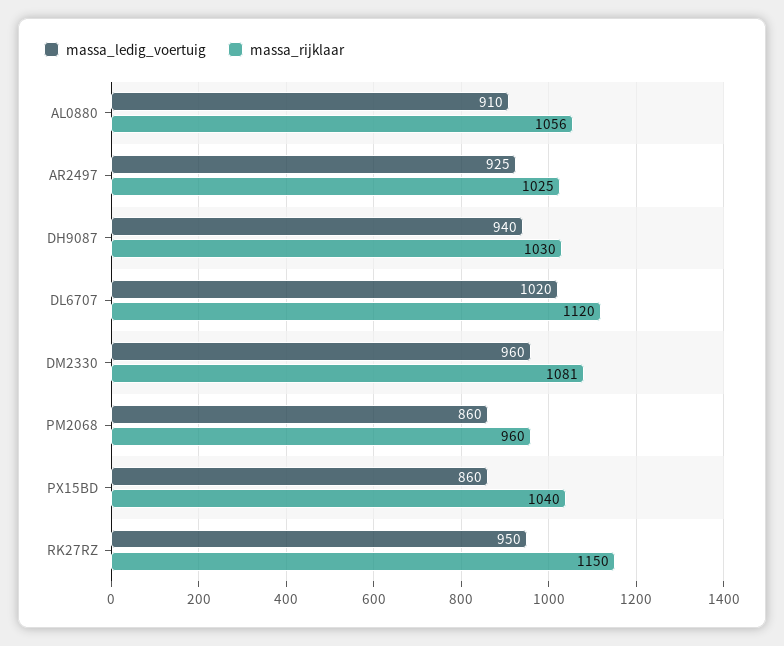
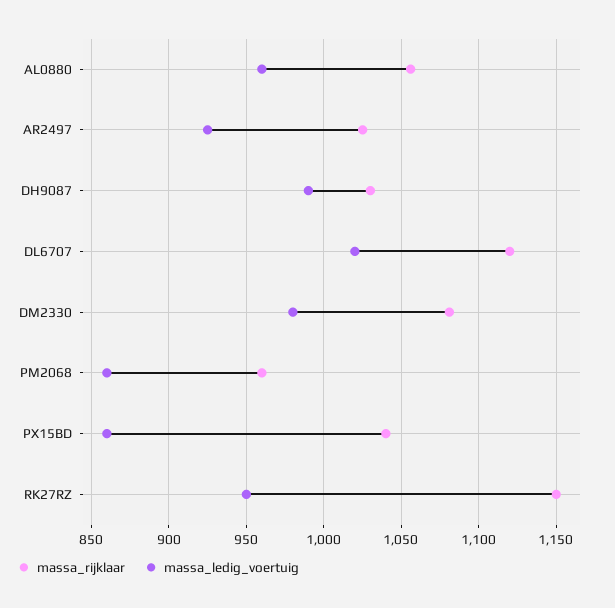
  {
    "massa_ledig_voertuig": {
-     "AL0880": 910,
+     "AL0880": 960,
      "AR2497": 925,
-     "DH9087": 940,
+     "DH9087": 990,
      "DL6707": 1020,
-     "DM2330": 960,
+     "DM2330": 980,
      "PM2068": 860,
      "PX15BD": 860,
      "RK27RZ": 950
    },
    "massa_rijklaar": {
      "AL0880": 1056,
      "AR2497": 1025,
      "DH9087": 1030,
      "DL6707": 1120,
      "DM2330": 1081,
      "PM2068": 960,
      "PX15BD": 1040,
      "RK27RZ": 1150
    }
  }

